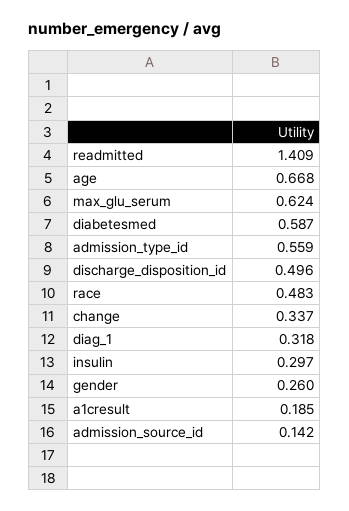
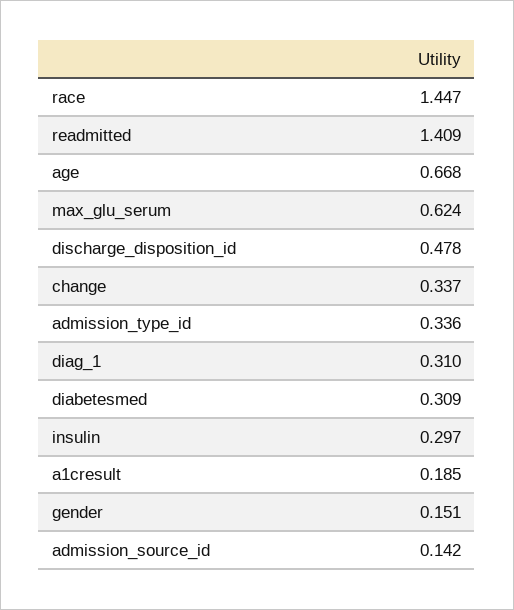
  {
    "readmitted": 1.409,
    "age": 0.668,
    "max_glu_serum": 0.624,
-   "diabetesmed": 0.587,
+   "diabetesmed": 0.309,
-   "admission_type_id": 0.559,
+   "admission_type_id": 0.336,
-   "discharge_disposition_id": 0.496,
+   "discharge_disposition_id": 0.478,
-   "race": 0.483,
+   "race": 1.447,
    "change": 0.337,
-   "diag_1": 0.318,
+   "diag_1": 0.31,
    "insulin": 0.297,
-   "gender": 0.26,
+   "gender": 0.151,
    "a1cresult": 0.185,
    "admission_source_id": 0.142
  }

